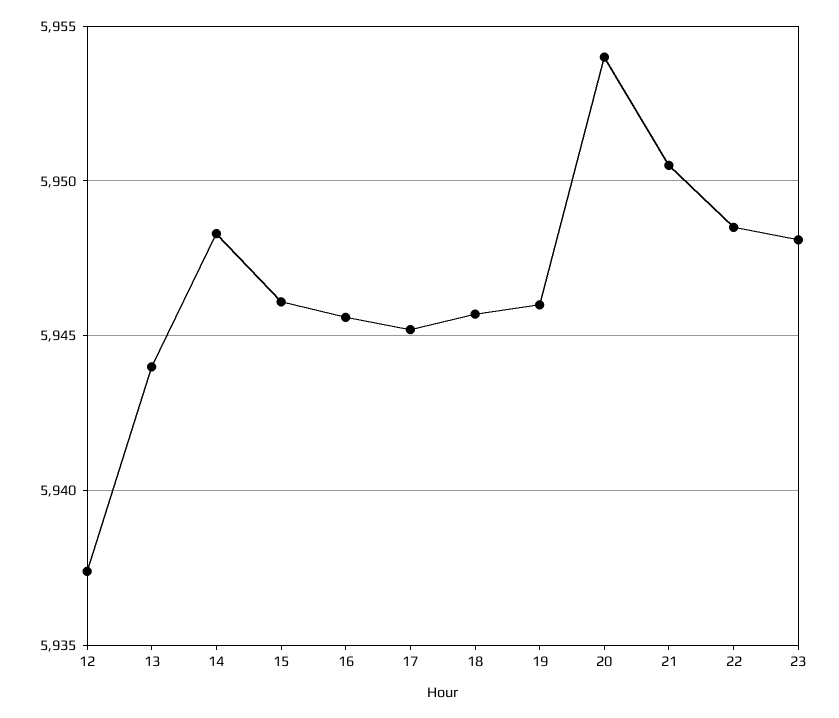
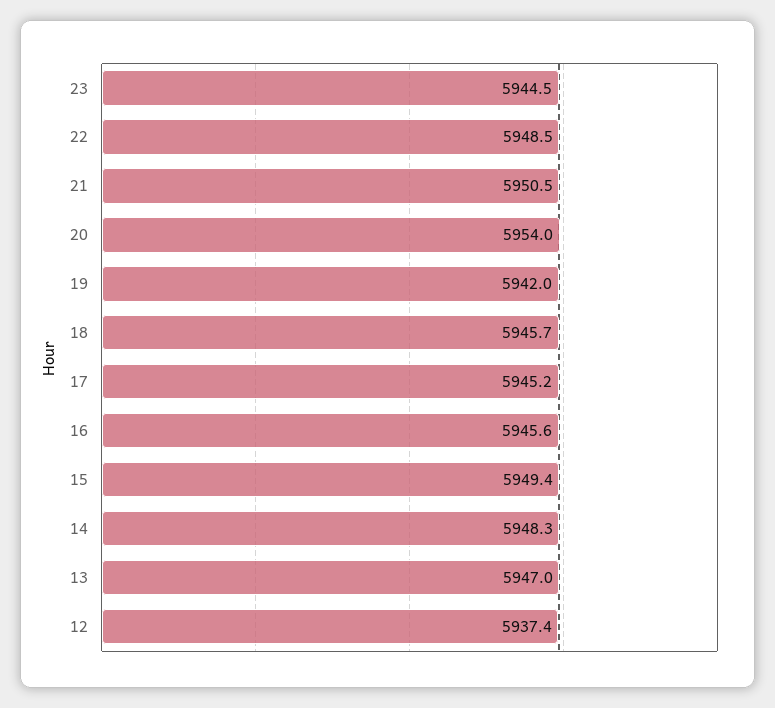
  {
    "12": 5937.4,
-   "13": 5944,
+   "13": 5947,
    "14": 5948.3,
-   "15": 5946,
+   "15": 5949.4,
    "16": 5945.6,
    "17": 5945.2,
    "18": 5945.7,
-   "19": 5946,
+   "19": 5942,
    "20": 5954,
    "21": 5950.5,
    "22": 5948.5,
-   "23": 5948
+   "23": 5944.5
  }

